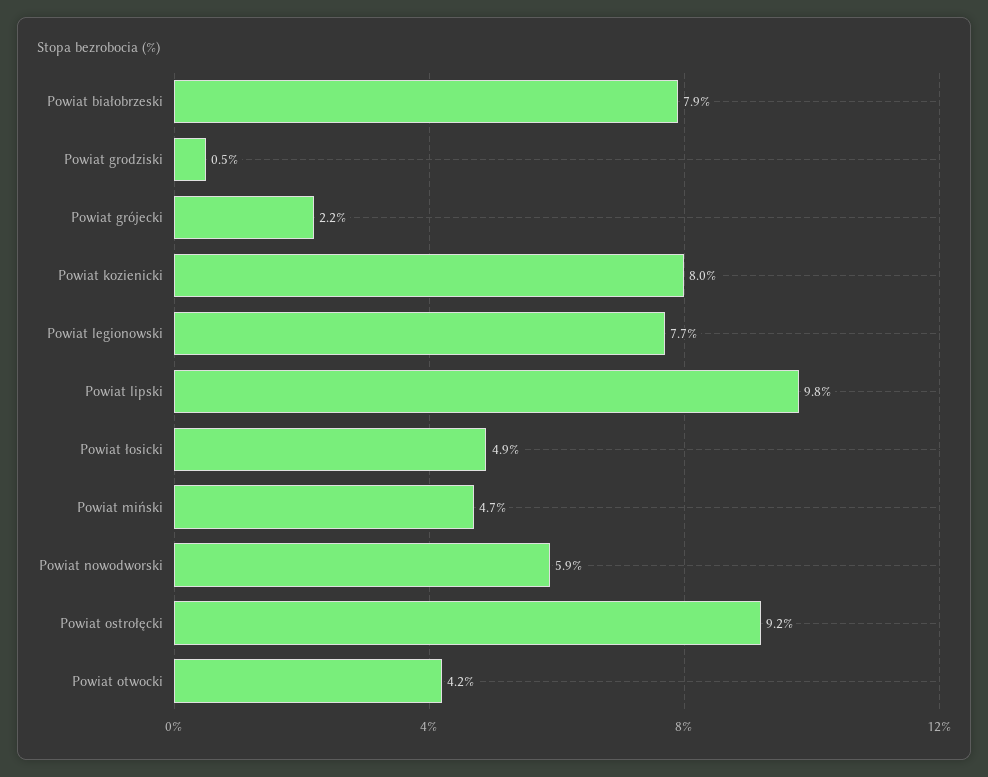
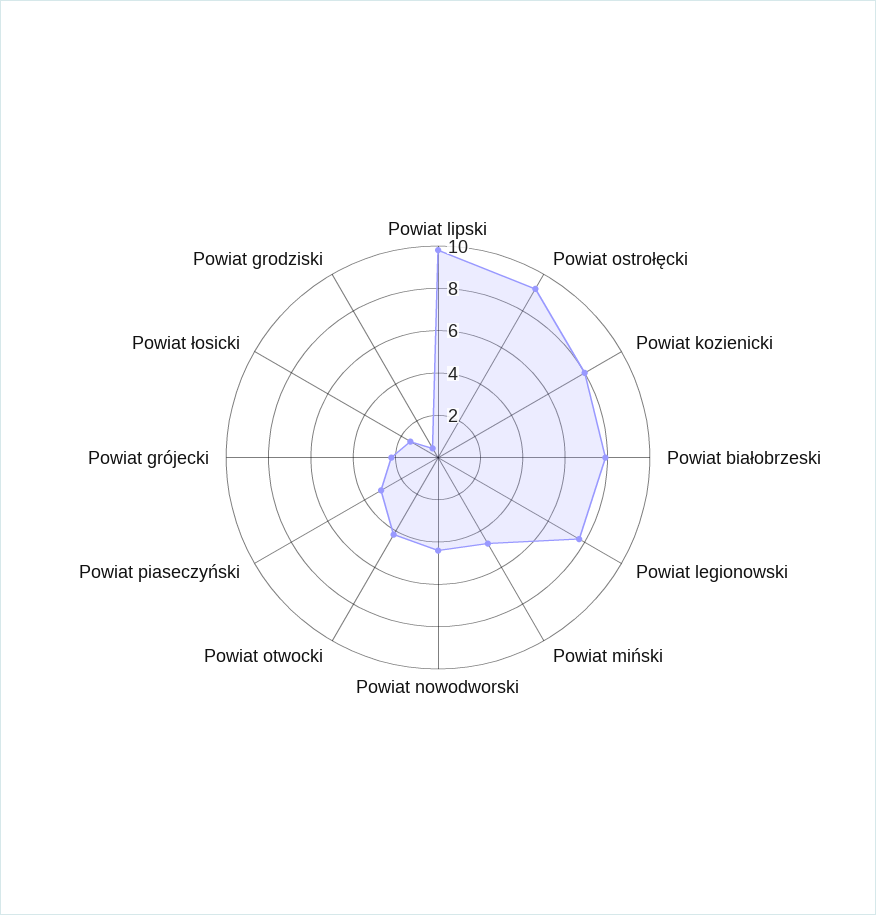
  {
    "Powiat białobrzeski": 7.9,
    "Powiat grodziski": 0.5,
    "Powiat grójecki": 2.2,
    "Powiat kozienicki": 8,
    "Powiat legionowski": 7.7,
    "Powiat lipski": 9.8,
-   "Powiat łosicki": 4.9,
+   "Powiat łosicki": 1.5,
    "Powiat miński": 4.7,
-   "Powiat nowodworski": 5.9,
+   "Powiat nowodworski": 4.5,
    "Powiat ostrołęcki": 9.2,
-   "Powiat otwocki": 4.2
+   "Powiat otwocki": 4.2,
+   "Powiat piaseczyński": 3
  }

